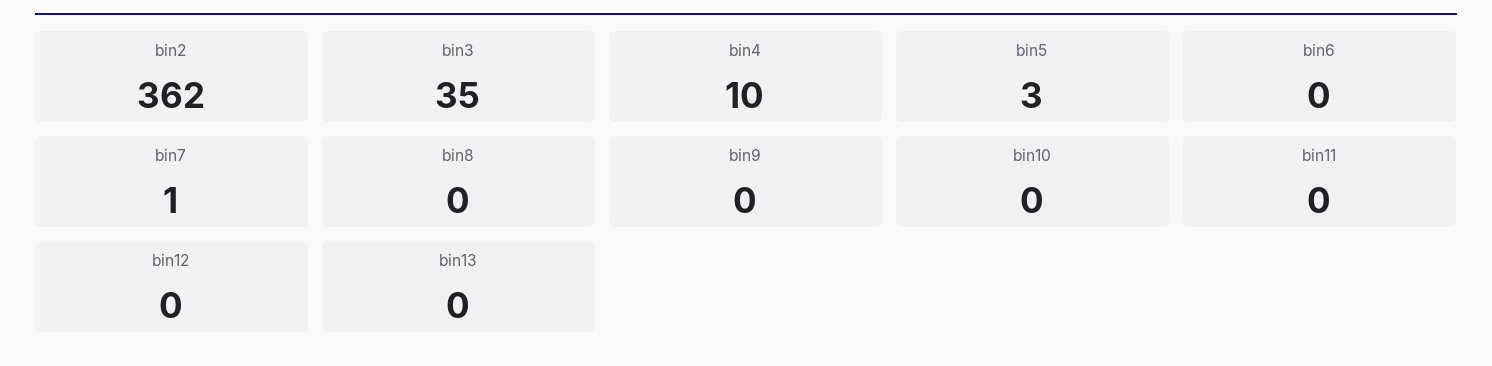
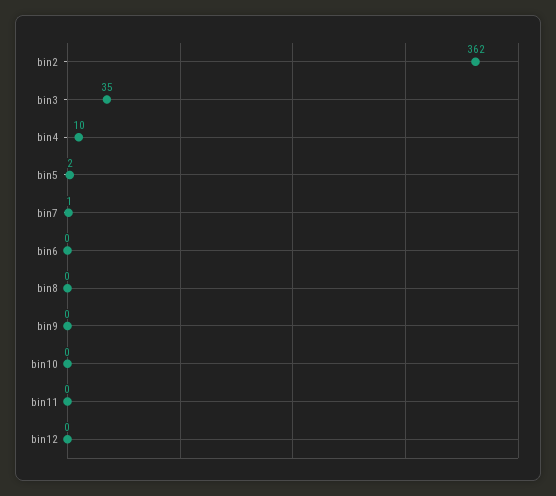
  {
    "bin2": 362,
    "bin3": 35,
    "bin4": 10,
-   "bin5": 3,
+   "bin5": 2,
    "bin6": 0,
    "bin7": 1,
    "bin8": 0,
    "bin9": 0,
    "bin10": 0,
    "bin11": 0,
-   "bin12": 0,
+   "bin12": 0
-   "bin13": 0
  }

